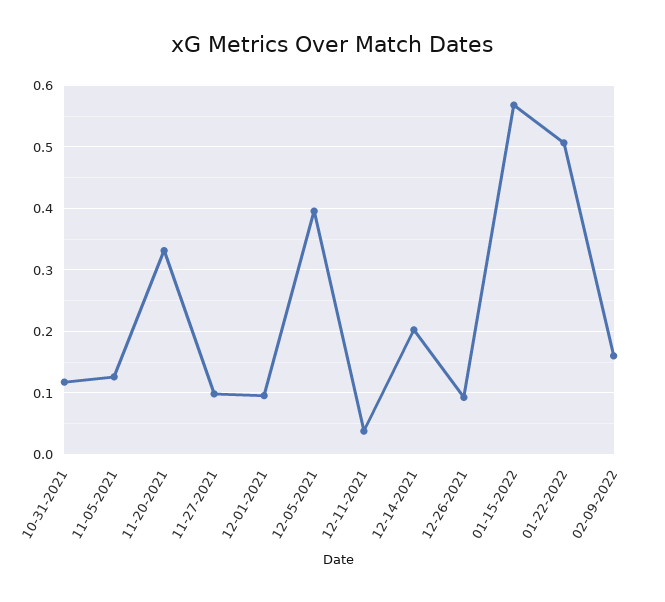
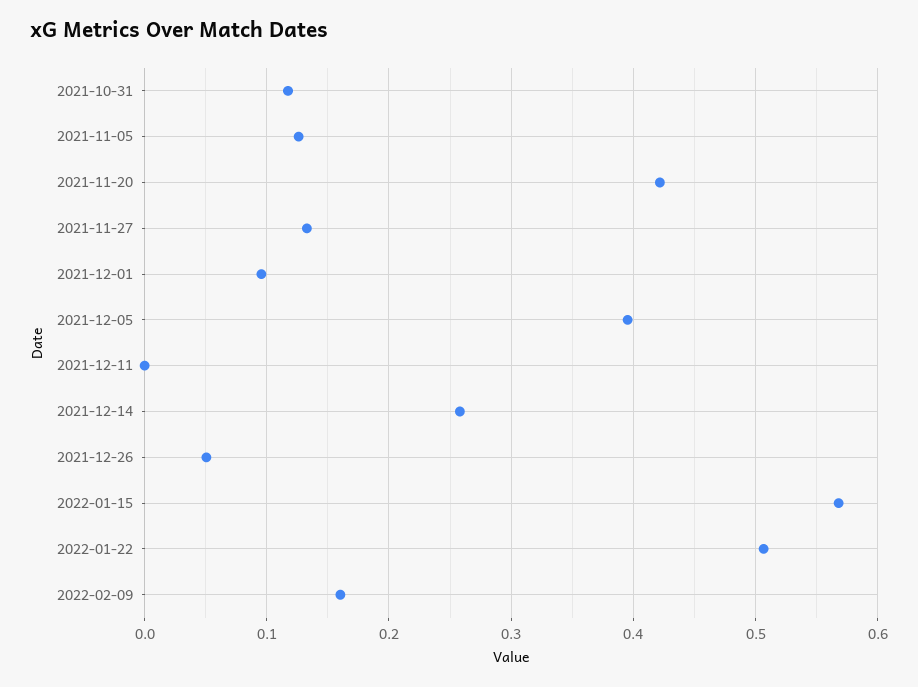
  {
    "10-31-2021": 0.12,
    "11-05-2021": 0.13,
-   "11-20-2021": 0.33,
+   "11-20-2021": 0.42,
-   "11-27-2021": 0.1,
+   "11-27-2021": 0.13,
    "12-01-2021": 0.1,
    "12-05-2021": 0.4,
-   "12-11-2021": 0.04,
+   "12-11-2021": 0,
-   "12-14-2021": 0.2,
+   "12-14-2021": 0.26,
-   "12-26-2021": 0.09,
+   "12-26-2021": 0.05,
    "01-15-2022": 0.57,
    "01-22-2022": 0.51,
    "02-09-2022": 0.16
  }

